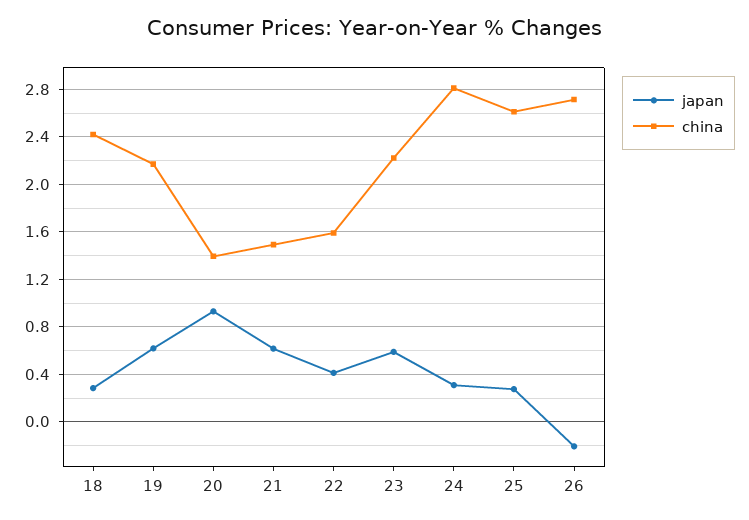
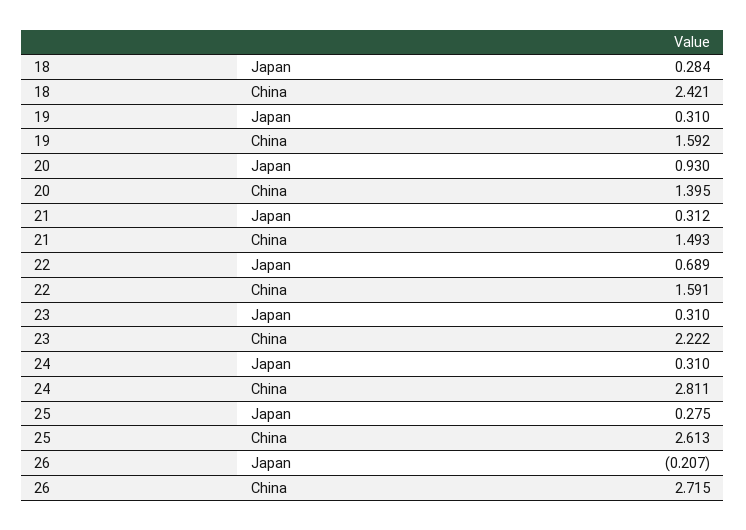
  {
    "japan": {
      "18": 0.284,
-     "19": 0.6,
+     "19": 0.31,
      "20": 0.93,
-     "21": 0.6,
+     "21": 0.312,
-     "22": 0.4,
+     "22": 0.689,
-     "23": 0.6,
+     "23": 0.31,
      "24": 0.31,
      "25": 0.275,
      "26": -0.207
    },
    "china": {
      "18": 2.421,
-     "19": 2.2,
+     "19": 1.592,
      "20": 1.395,
      "21": 1.493,
      "22": 1.591,
      "23": 2.222,
      "24": 2.811,
      "25": 2.613,
      "26": 2.715
    }
  }

